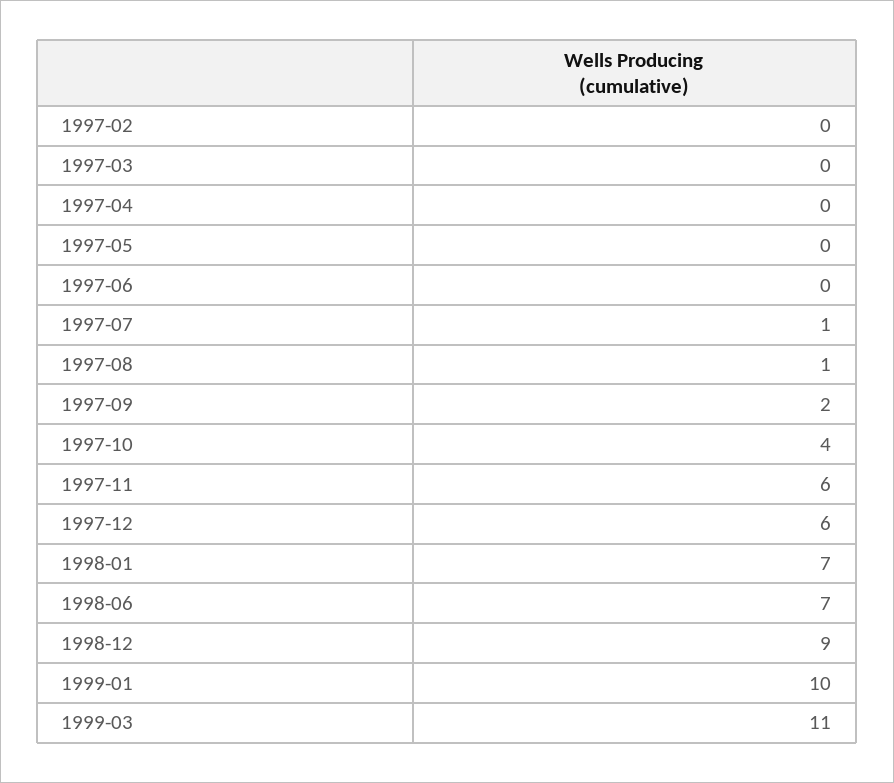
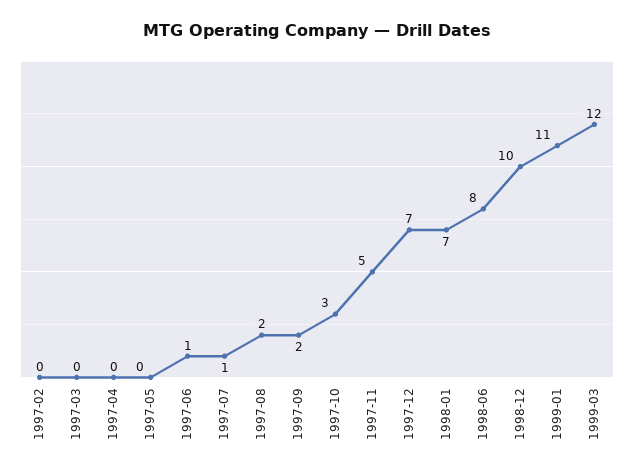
  {
    "1997-02": 0,
    "1997-03": 0,
    "1997-04": 0,
    "1997-05": 0,
-   "1997-06": 0,
+   "1997-06": 1,
    "1997-07": 1,
-   "1997-08": 1,
+   "1997-08": 2,
    "1997-09": 2,
-   "1997-10": 4,
+   "1997-10": 3,
-   "1997-11": 6,
+   "1997-11": 5,
-   "1997-12": 6,
+   "1997-12": 7,
    "1998-01": 7,
-   "1998-06": 7,
+   "1998-06": 8,
-   "1998-12": 9,
+   "1998-12": 10,
-   "1999-01": 10,
+   "1999-01": 11,
-   "1999-03": 11
+   "1999-03": 12
  }

